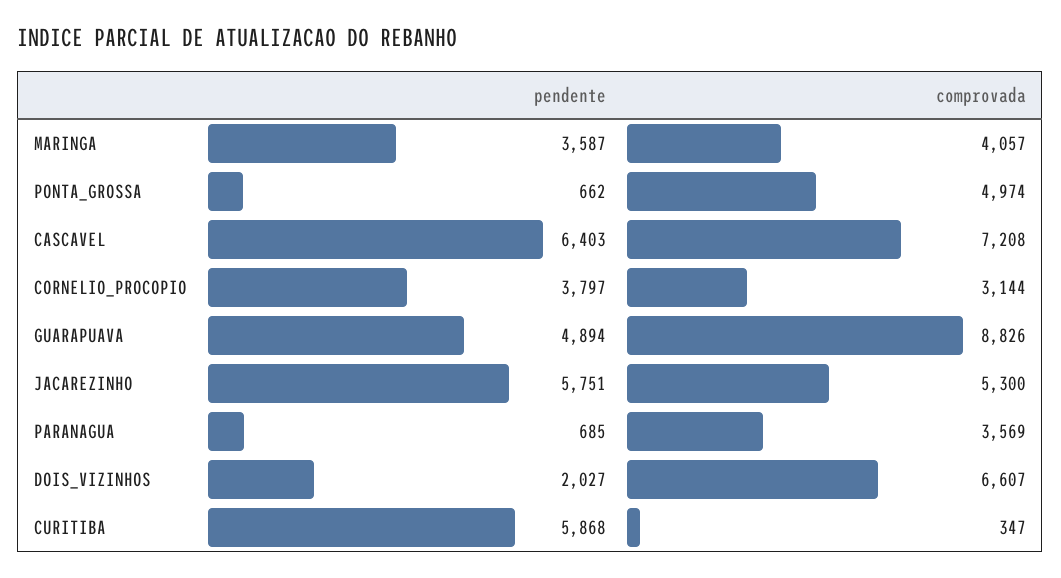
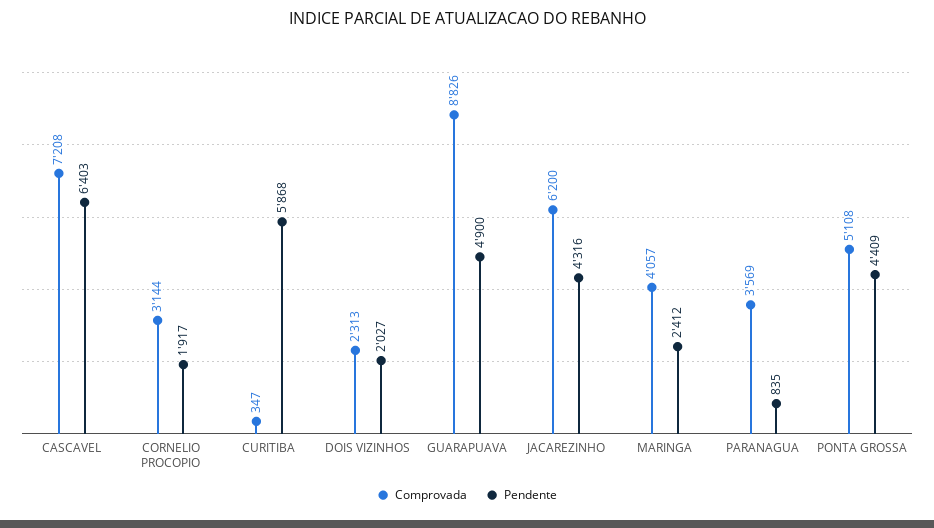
  {
    "pendente": {
-     "MARINGA": 3587,
+     "MARINGA": 2412,
-     "PONTA_GROSSA": 662,
+     "PONTA_GROSSA": 4409,
      "CASCAVEL": 6403,
-     "CORNELIO_PROCOPIO": 3797,
+     "CORNELIO_PROCOPIO": 1917,
-     "GUARAPUAVA": 4894,
+     "GUARAPUAVA": 4900,
-     "JACAREZINHO": 5751,
+     "JACAREZINHO": 4316,
-     "PARANAGUA": 685,
+     "PARANAGUA": 835,
      "DOIS_VIZINHOS": 2027,
      "CURITIBA": 5868
    },
    "comprovada": {
      "MARINGA": 4057,
-     "PONTA_GROSSA": 4974,
+     "PONTA_GROSSA": 5108,
      "CASCAVEL": 7208,
      "CORNELIO_PROCOPIO": 3144,
      "GUARAPUAVA": 8826,
-     "JACAREZINHO": 5300,
+     "JACAREZINHO": 6200,
      "PARANAGUA": 3569,
-     "DOIS_VIZINHOS": 6607,
+     "DOIS_VIZINHOS": 2313,
      "CURITIBA": 347
    }
  }

